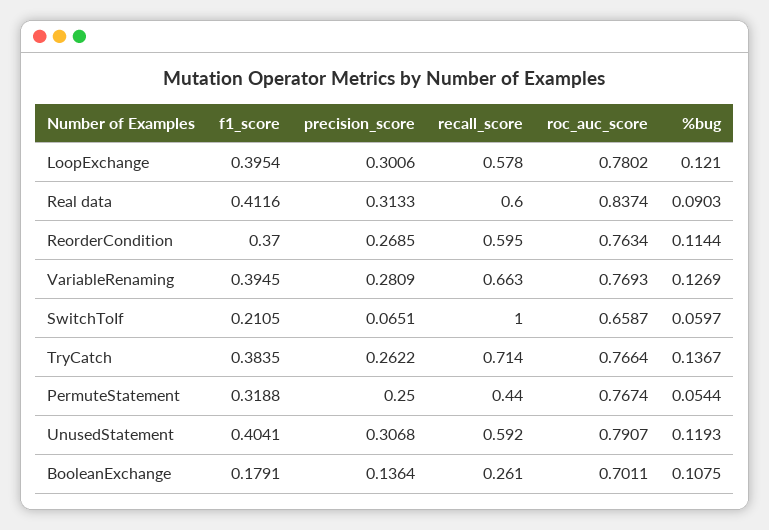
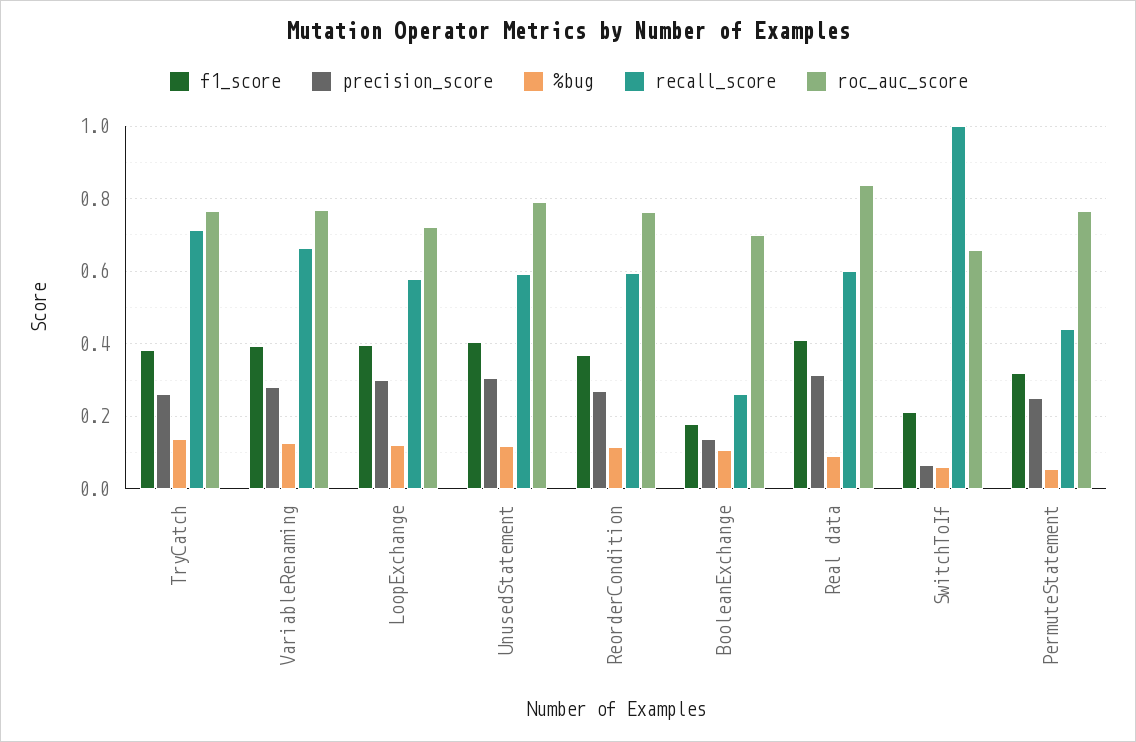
  {
    "f1_score": {
      "LoopExchange": 0.3954,
      "Real data": 0.4116,
      "ReorderCondition": 0.37,
      "VariableRenaming": 0.3945,
      "SwitchToIf": 0.2105,
      "TryCatch": 0.3835,
      "PermuteStatement": 0.3188,
      "UnusedStatement": 0.4041,
      "BooleanExchange": 0.1791
    },
    "precision_score": {
      "LoopExchange": 0.3006,
      "Real data": 0.3133,
      "ReorderCondition": 0.2685,
      "VariableRenaming": 0.2809,
      "SwitchToIf": 0.0651,
      "TryCatch": 0.2622,
      "PermuteStatement": 0.25,
      "UnusedStatement": 0.3068,
      "BooleanExchange": 0.1364
    },
    "recall_score": {
      "LoopExchange": 0.578,
      "Real data": 0.6,
      "ReorderCondition": 0.595,
      "VariableRenaming": 0.663,
      "SwitchToIf": 1,
      "TryCatch": 0.714,
      "PermuteStatement": 0.44,
      "UnusedStatement": 0.592,
      "BooleanExchange": 0.261
    },
    "roc_auc_score": {
-     "LoopExchange": 0.7802,
+     "LoopExchange": 0.72,
      "Real data": 0.8374,
      "ReorderCondition": 0.7634,
      "VariableRenaming": 0.7693,
      "SwitchToIf": 0.6587,
      "TryCatch": 0.7664,
      "PermuteStatement": 0.7674,
      "UnusedStatement": 0.7907,
      "BooleanExchange": 0.7011
    },
    "%bug": {
      "LoopExchange": 0.121,
      "Real data": 0.0903,
      "ReorderCondition": 0.1144,
      "VariableRenaming": 0.1269,
      "SwitchToIf": 0.0597,
      "TryCatch": 0.1367,
      "PermuteStatement": 0.0544,
      "UnusedStatement": 0.1193,
      "BooleanExchange": 0.1075
    }
  }

